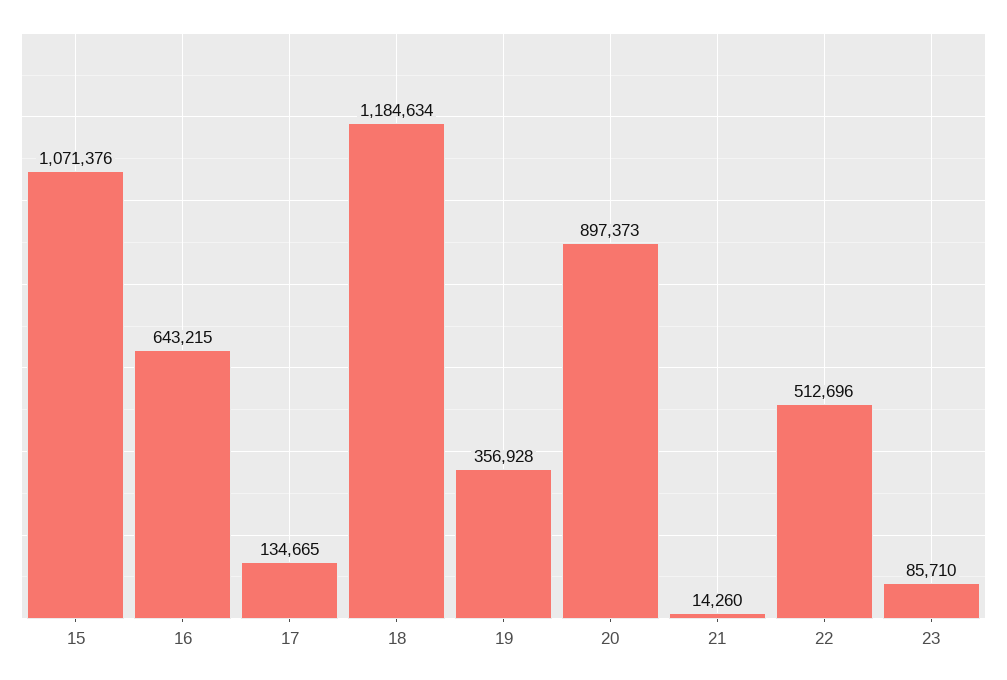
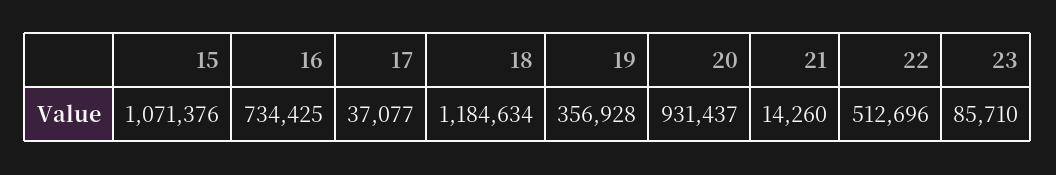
  {
    "15": 1071376,
-   "16": 643215,
+   "16": 734425,
-   "17": 134665,
+   "17": 37077,
    "18": 1184634,
    "19": 356928,
-   "20": 897373,
+   "20": 931437,
    "21": 14260,
    "22": 512696,
    "23": 85710
  }

